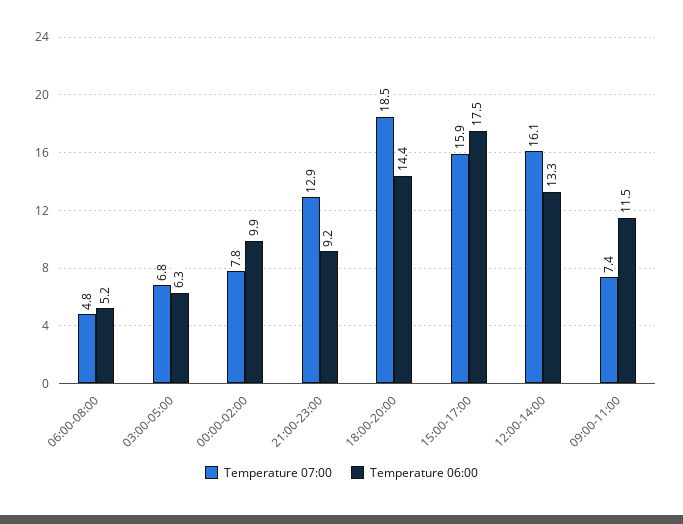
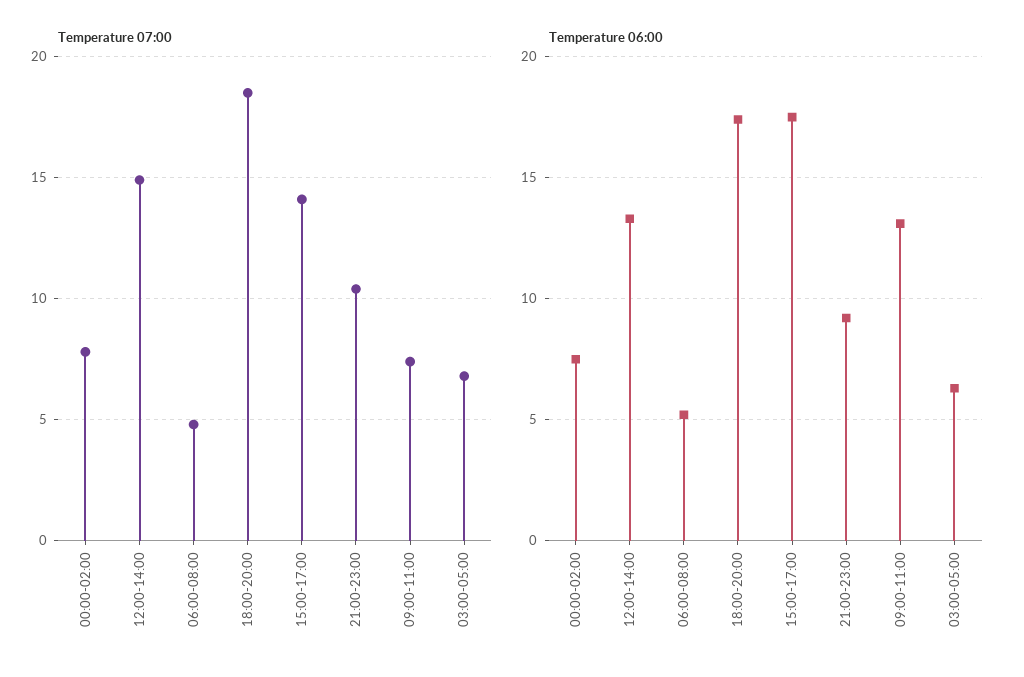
  {
    "Temperature 07:00": {
      "06:00-08:00": 4.8,
      "03:00-05:00": 6.8,
      "00:00-02:00": 7.8,
-     "21:00-23:00": 12.9,
+     "21:00-23:00": 10.5,
      "18:00-20:00": 18.5,
-     "15:00-17:00": 15.9,
+     "15:00-17:00": 14,
-     "12:00-14:00": 16.1,
+     "12:00-14:00": 15,
      "09:00-11:00": 7.4
    },
    "Temperature 06:00": {
      "06:00-08:00": 5.2,
      "03:00-05:00": 6.3,
-     "00:00-02:00": 9.9,
+     "00:00-02:00": 7.5,
      "21:00-23:00": 9.2,
-     "18:00-20:00": 14.4,
+     "18:00-20:00": 17.5,
      "15:00-17:00": 17.5,
      "12:00-14:00": 13.3,
-     "09:00-11:00": 11.5
+     "09:00-11:00": 13
    }
  }

